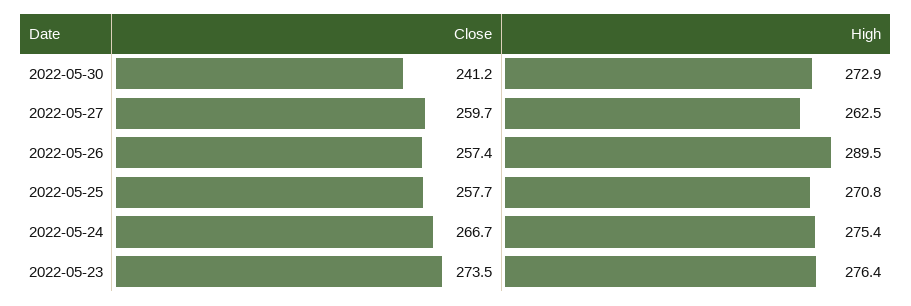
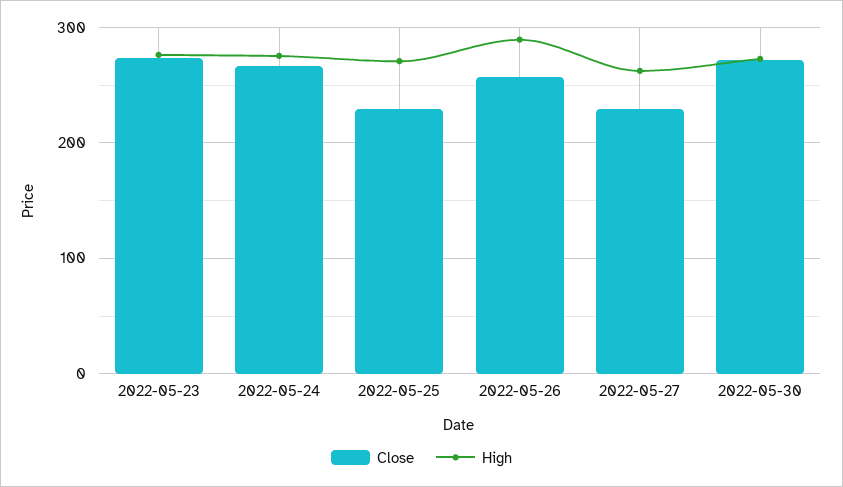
  {
    "Close": {
-     "2022-05-30": 241.2,
+     "2022-05-30": 270,
-     "2022-05-27": 259.7,
+     "2022-05-27": 230,
      "2022-05-26": 257.4,
-     "2022-05-25": 257.7,
+     "2022-05-25": 230,
      "2022-05-24": 266.7,
      "2022-05-23": 273.5
    },
    "High": {
      "2022-05-30": 272.9,
      "2022-05-27": 262.5,
      "2022-05-26": 289.5,
      "2022-05-25": 270.8,
      "2022-05-24": 275.4,
      "2022-05-23": 276.4
    }
  }

